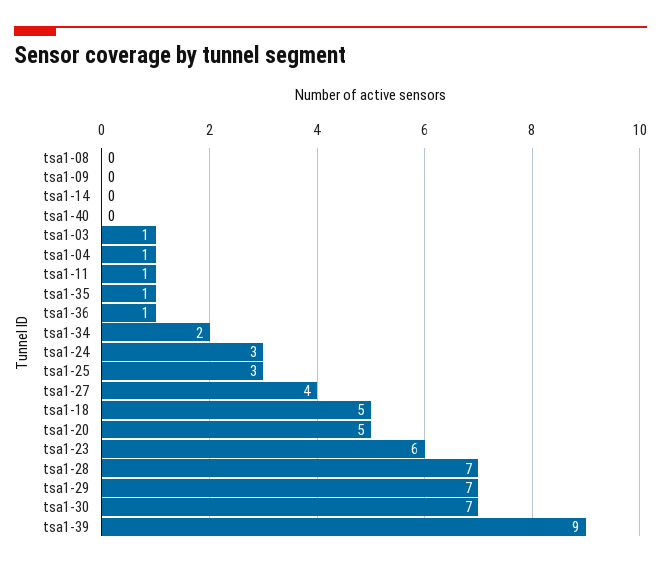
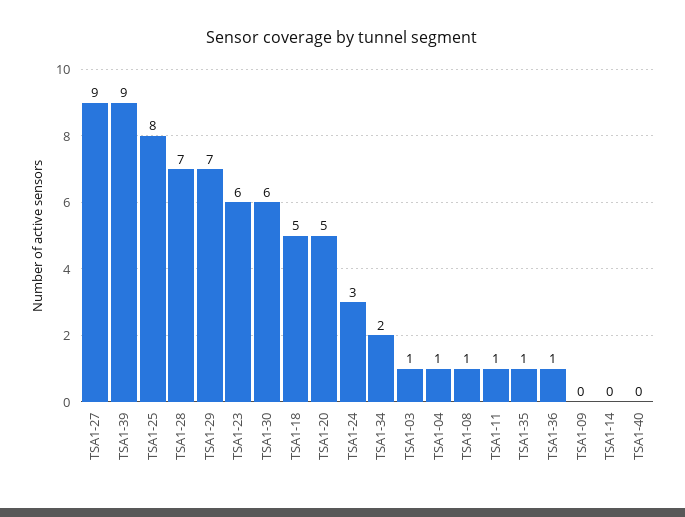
  {
-   "tsa1-08": 0,
+   "tsa1-08": 1,
    "tsa1-09": 0,
    "tsa1-14": 0,
    "tsa1-40": 0,
    "tsa1-03": 1,
    "tsa1-04": 1,
    "tsa1-11": 1,
    "tsa1-35": 1,
    "tsa1-36": 1,
    "tsa1-34": 2,
    "tsa1-24": 3,
-   "tsa1-25": 3,
+   "tsa1-25": 8,
-   "tsa1-27": 4,
+   "tsa1-27": 9,
    "tsa1-18": 5,
    "tsa1-20": 5,
    "tsa1-23": 6,
    "tsa1-28": 7,
    "tsa1-29": 7,
-   "tsa1-30": 7,
+   "tsa1-30": 6,
    "tsa1-39": 9
  }

